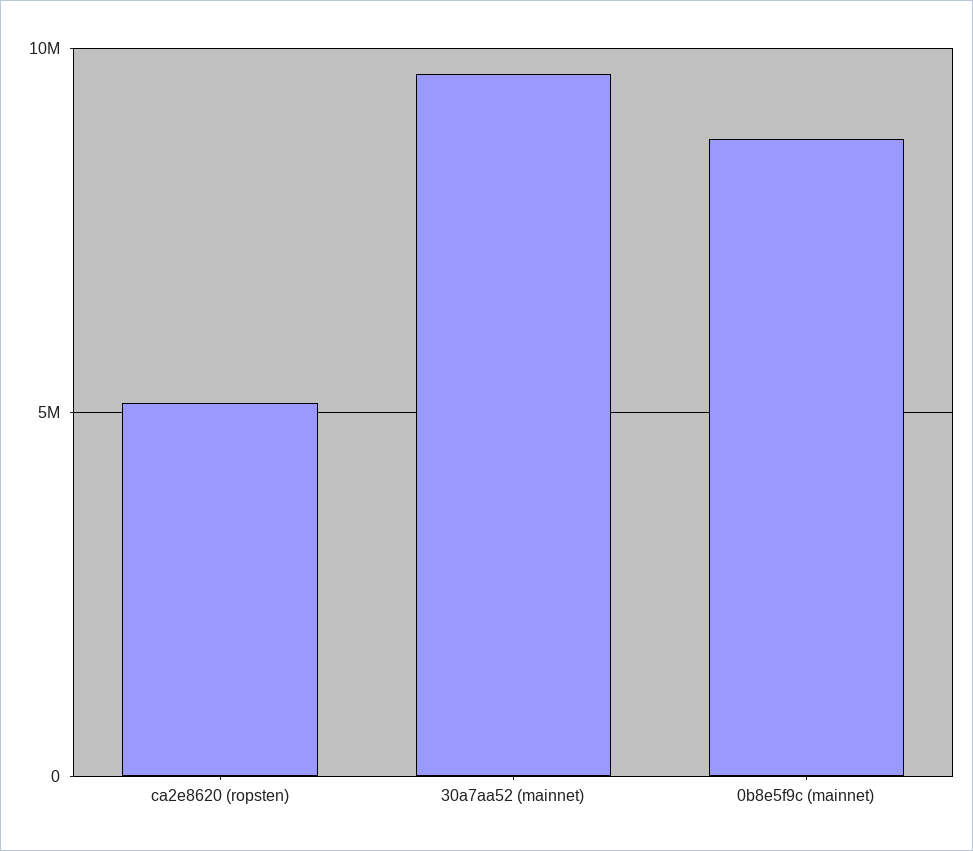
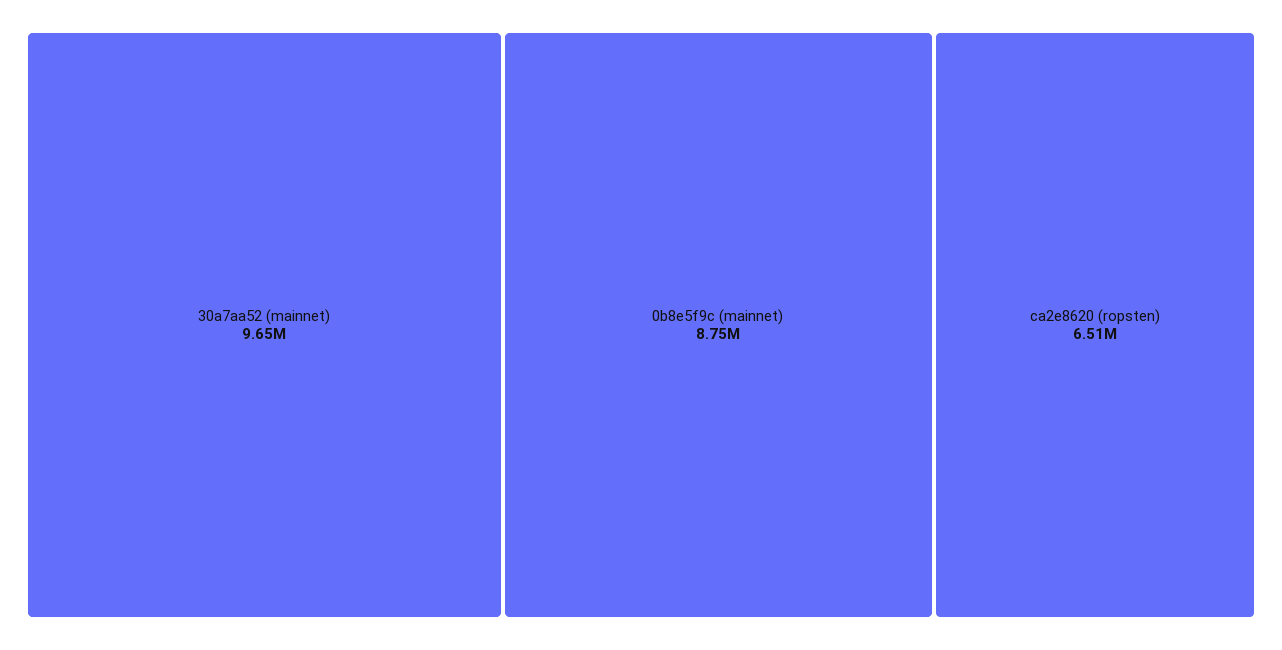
  {
-   "ca2e8620 (ropsten)": 5000000,
+   "ca2e8620 (ropsten)": 6510000,
    "30a7aa52 (mainnet)": 9650000,
    "0b8e5f9c (mainnet)": 8750000
  }

